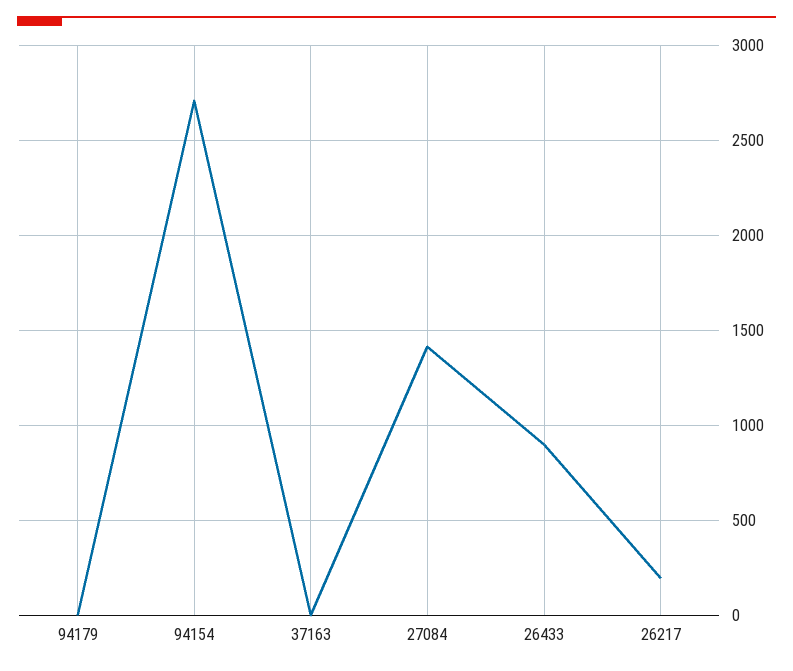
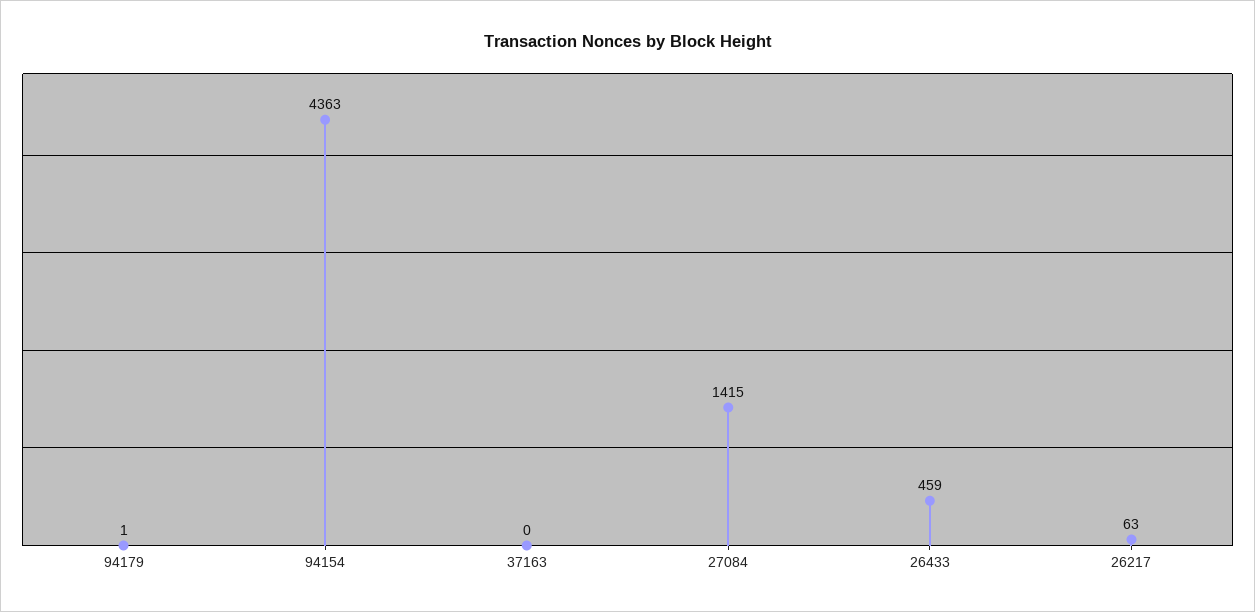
  {
    "94179": 1,
-   "94154": 2700,
+   "94154": 4363,
    "37163": 0,
    "27084": 1415,
-   "26433": 900,
+   "26433": 459,
-   "26217": 200
+   "26217": 63
  }

